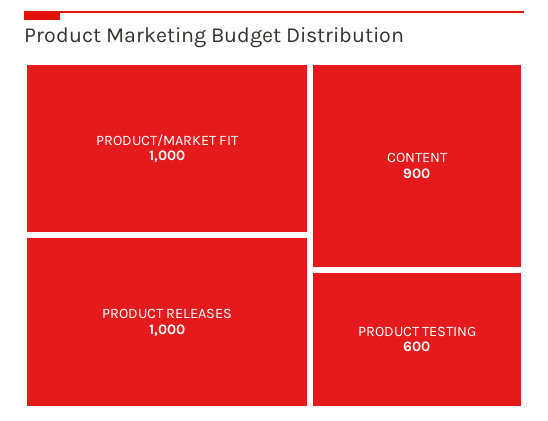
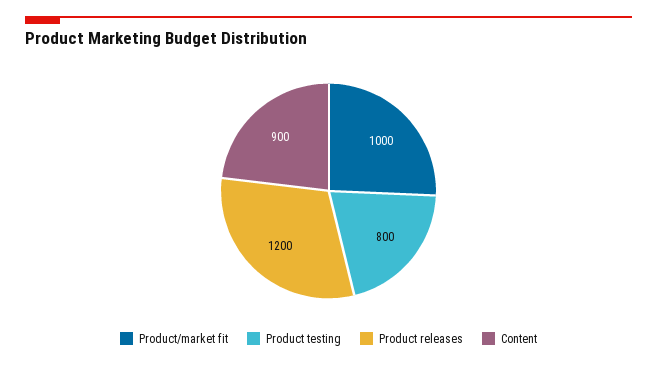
  {
    "PRODUCT/MARKET FIT": 1000,
-   "PRODUCT RELEASES": 1000,
+   "PRODUCT RELEASES": 1200,
    "CONTENT": 900,
-   "PRODUCT TESTING": 600
+   "PRODUCT TESTING": 800
  }

